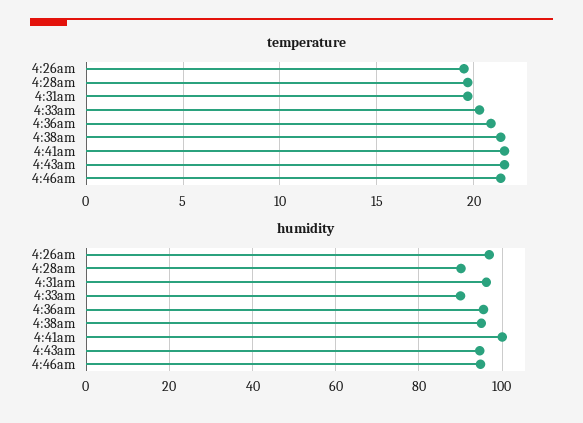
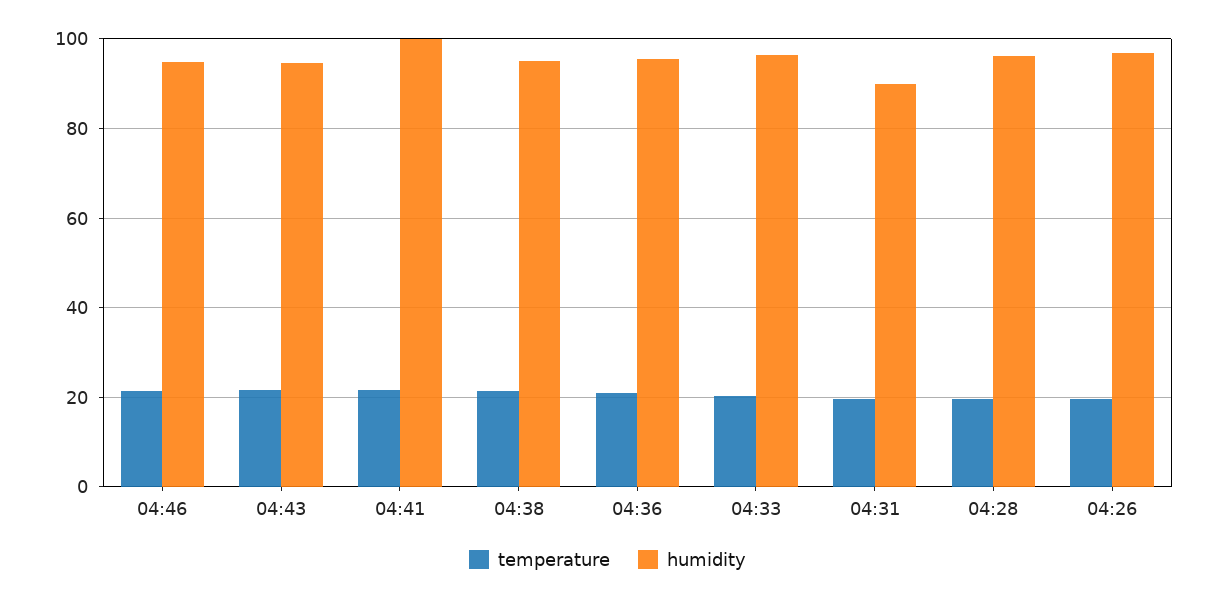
  {
    "temperature": {
      "4:26am": 19.5,
      "4:28am": 19.5,
      "4:31am": 19.5,
      "4:33am": 20.5,
      "4:36am": 21,
      "4:38am": 21.5,
      "4:41am": 21.5,
      "4:43am": 21.5,
      "4:46am": 21.5
    },
    "humidity": {
      "4:26am": 96,
-     "4:28am": 90,
+     "4:28am": 96,
-     "4:31am": 96,
+     "4:31am": 90,
-     "4:33am": 90,
+     "4:33am": 96,
      "4:36am": 96,
      "4:38am": 96,
      "4:41am": 100,
      "4:43am": 94,
      "4:46am": 94
    }
  }

